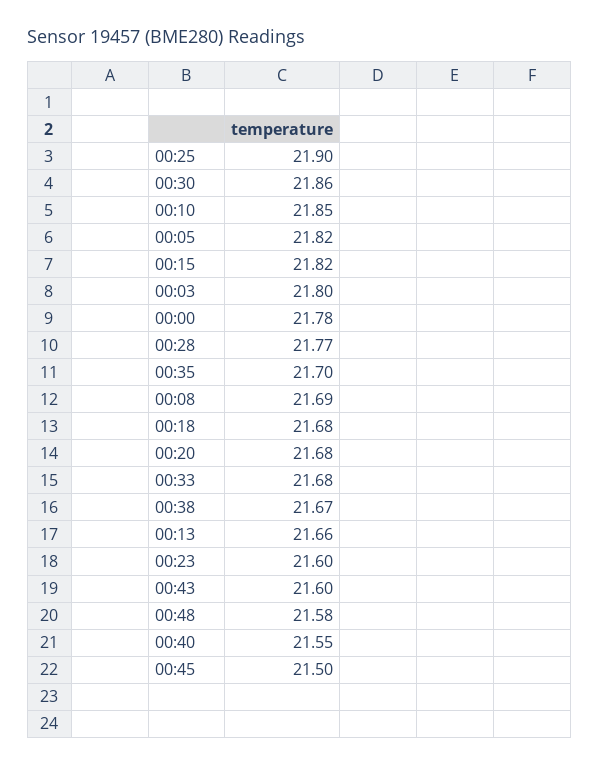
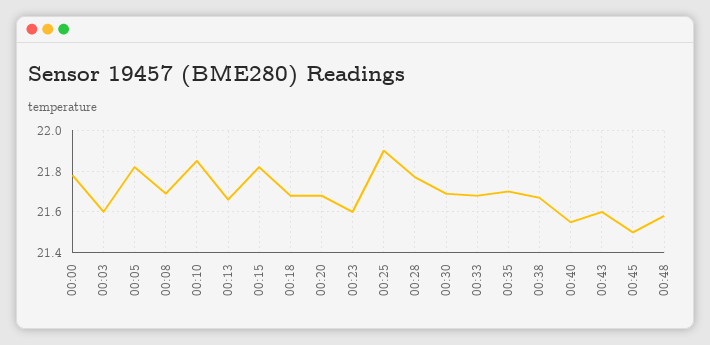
  {
    "00:25": 21.9,
-   "00:30": 21.86,
+   "00:30": 21.7,
    "00:10": 21.85,
    "00:05": 21.82,
    "00:15": 21.82,
-   "00:03": 21.8,
+   "00:03": 21.6,
    "00:00": 21.78,
    "00:28": 21.77,
    "00:35": 21.7,
    "00:08": 21.69,
    "00:18": 21.68,
    "00:20": 21.68,
    "00:33": 21.68,
    "00:38": 21.67,
    "00:13": 21.66,
    "00:23": 21.6,
    "00:43": 21.6,
    "00:48": 21.58,
    "00:40": 21.55,
    "00:45": 21.5
  }

